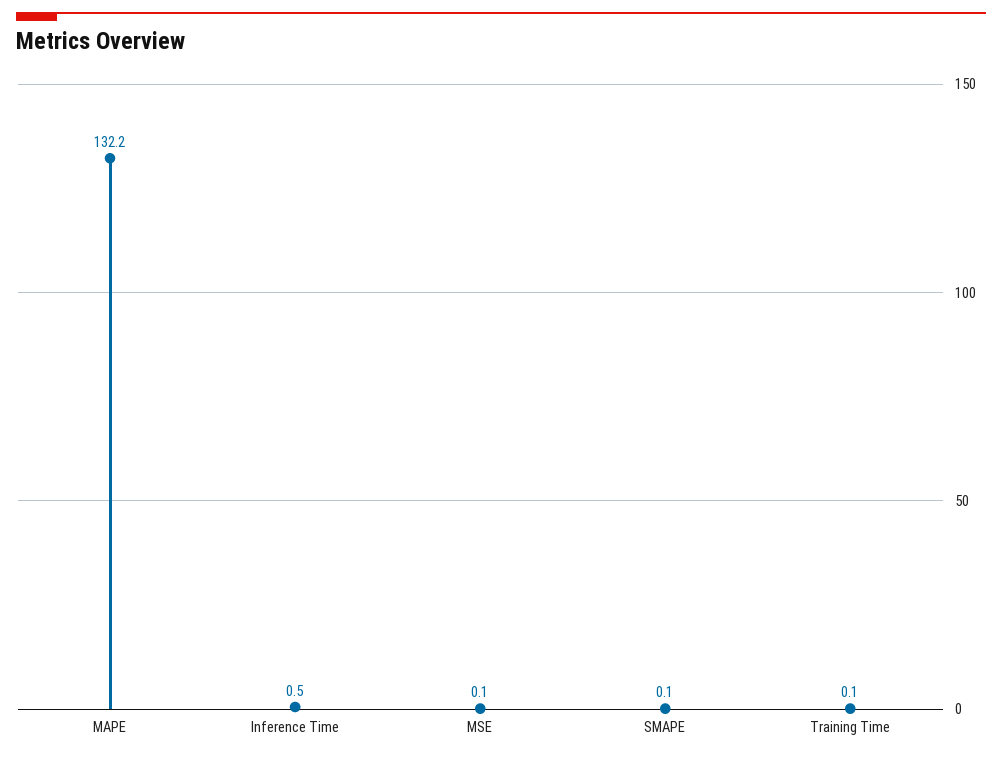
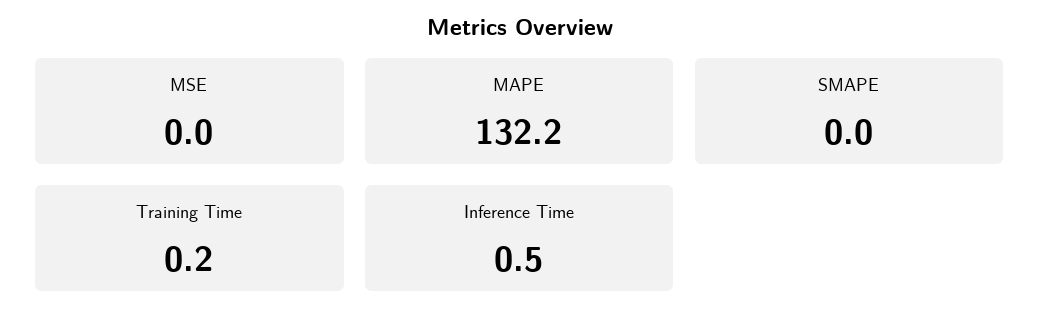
  {
    "MAPE": 132.2,
    "Inference Time": 0.5,
-   "MSE": 0.1,
+   "MSE": 0,
-   "SMAPE": 0.1,
+   "SMAPE": 0,
-   "Training Time": 0.1
+   "Training Time": 0.2
  }

